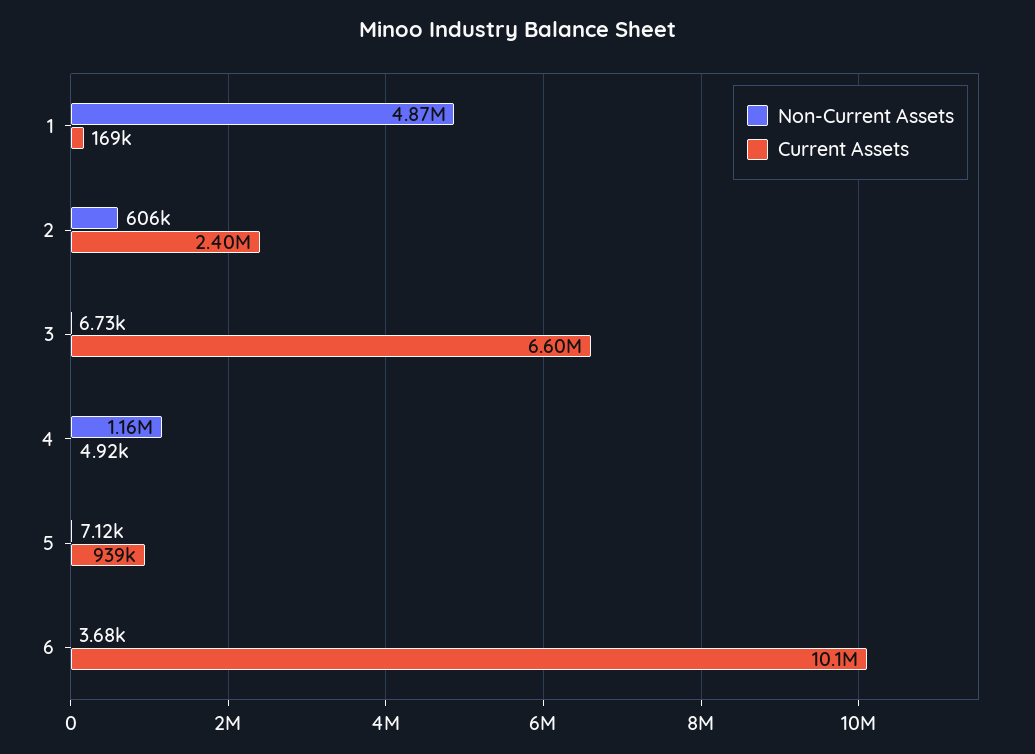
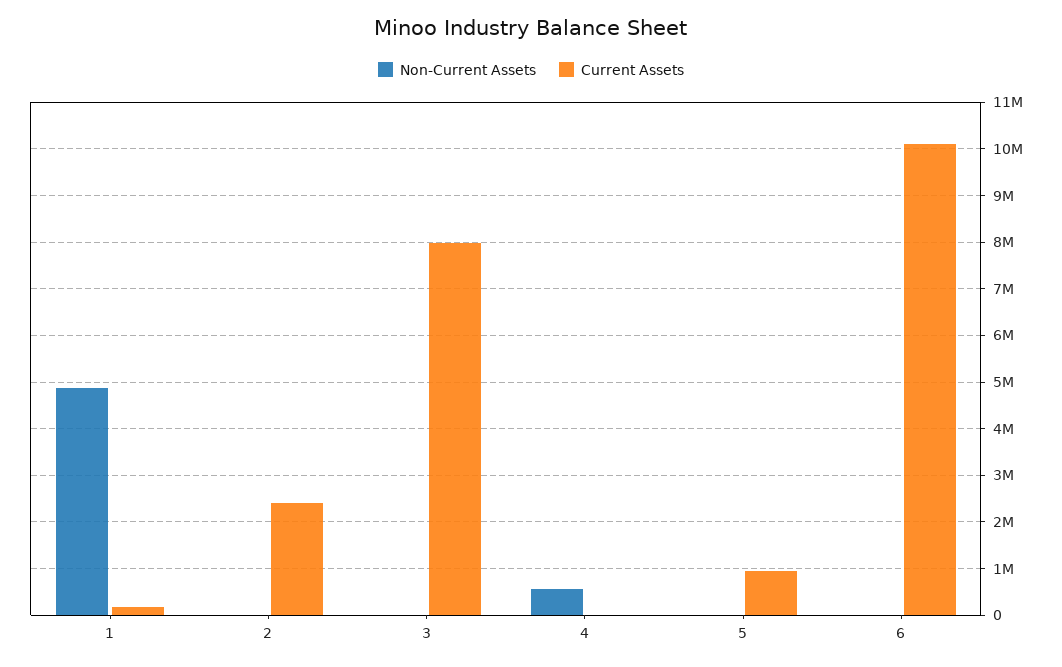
  {
    "Non-Current Assets": {
      "1": 4870000,
-     "2": 606000,
+     "2": 0,
      "3": 6730,
-     "4": 1160000,
+     "4": 600000,
      "5": 7120,
      "6": 3680
    },
    "Current Assets": {
      "1": 169000,
      "2": 2400000,
-     "3": 6600000,
+     "3": 8000000,
      "4": 4920,
      "5": 939000,
      "6": 10100000
    }
  }

